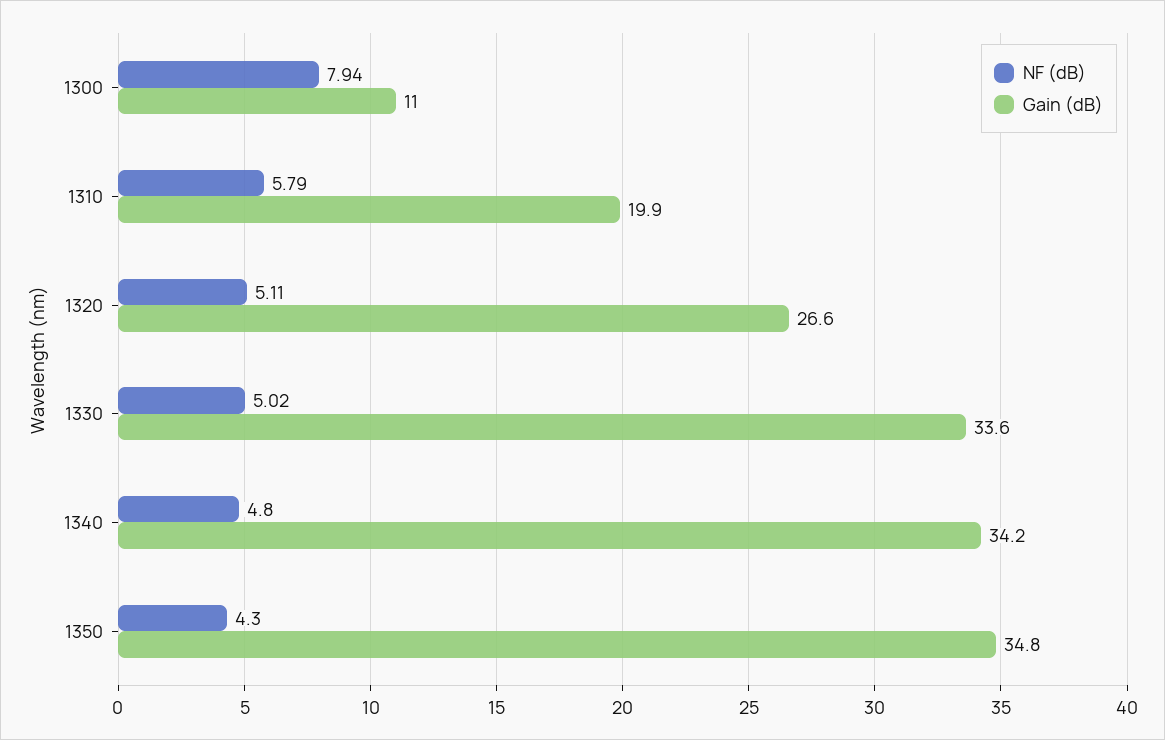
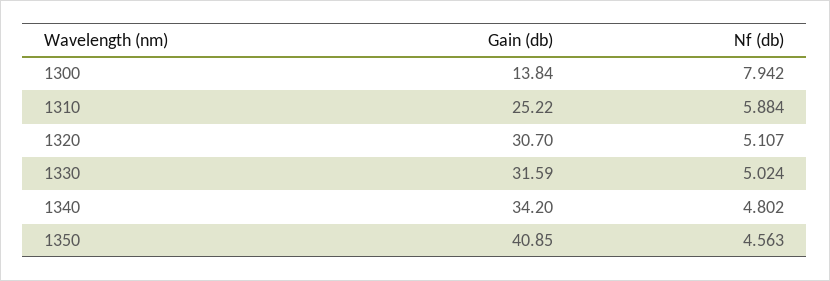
  {
    "NF (dB)": {
      "1300": 7.942,
-     "1310": 5.79,
+     "1310": 5.884,
      "1320": 5.107,
      "1330": 5.024,
      "1340": 4.802,
-     "1350": 4.3
+     "1350": 4.563
    },
    "Gain (dB)": {
-     "1300": 11,
+     "1300": 13.84,
-     "1310": 19.9,
+     "1310": 25.22,
-     "1320": 26.6,
+     "1320": 30.7,
-     "1330": 33.6,
+     "1330": 31.59,
      "1340": 34.2,
-     "1350": 34.8
+     "1350": 40.85
    }
  }

